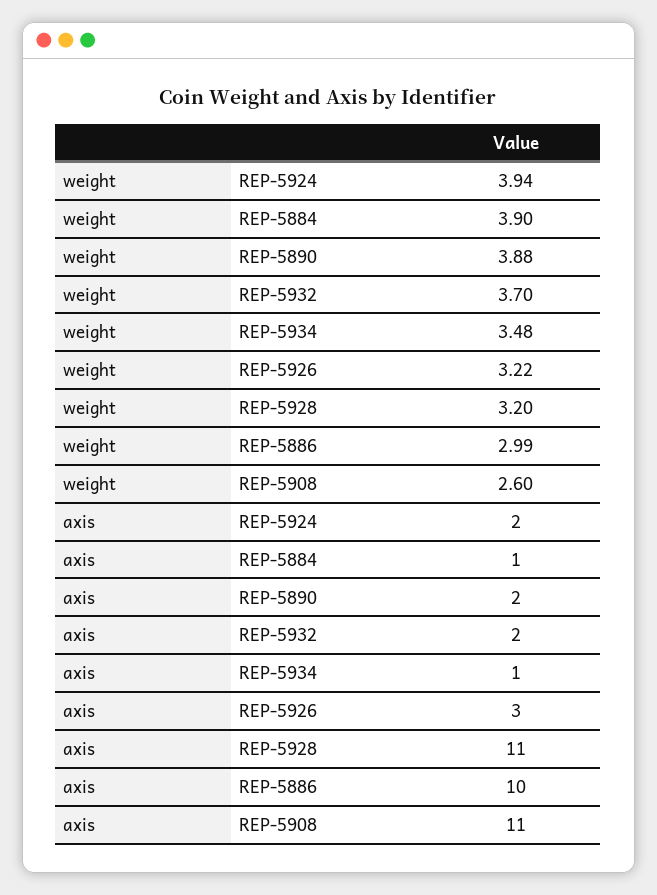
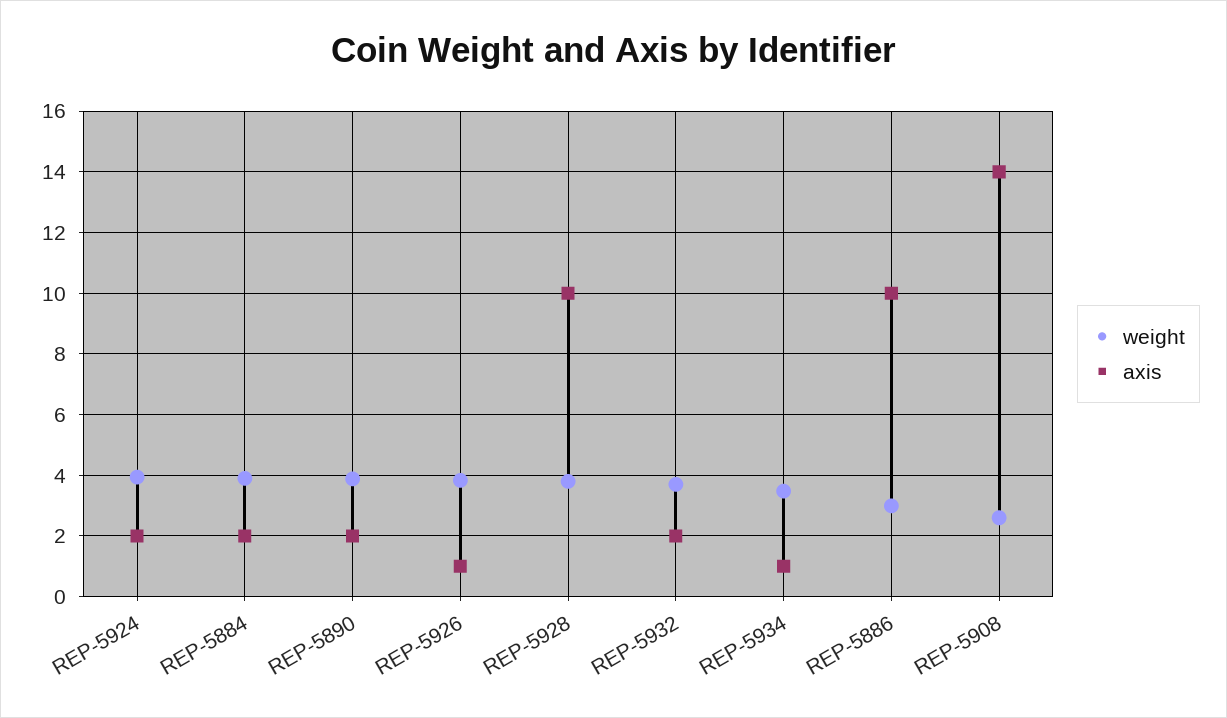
  {
    "weight": {
      "REP-5924": 3.94,
      "REP-5884": 3.9,
      "REP-5890": 3.88,
      "REP-5932": 3.7,
      "REP-5934": 3.48,
-     "REP-5926": 3.22,
+     "REP-5926": 3.8,
-     "REP-5928": 3.2,
+     "REP-5928": 3.8,
      "REP-5886": 2.99,
      "REP-5908": 2.6
    },
    "axis": {
      "REP-5924": 2,
-     "REP-5884": 1,
+     "REP-5884": 2,
      "REP-5890": 2,
      "REP-5932": 2,
      "REP-5934": 1,
-     "REP-5926": 3,
+     "REP-5926": 1,
-     "REP-5928": 11,
+     "REP-5928": 10,
      "REP-5886": 10,
-     "REP-5908": 11
+     "REP-5908": 14
    }
  }

